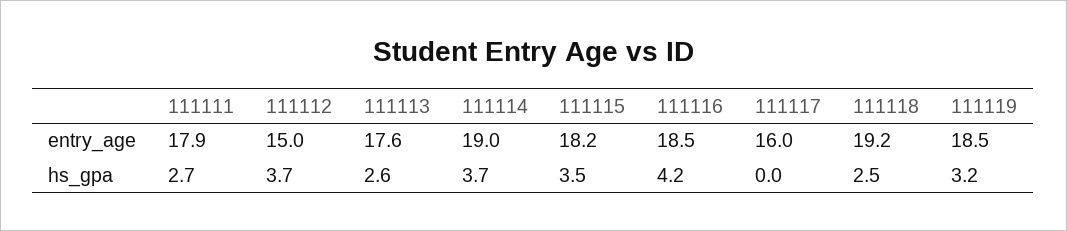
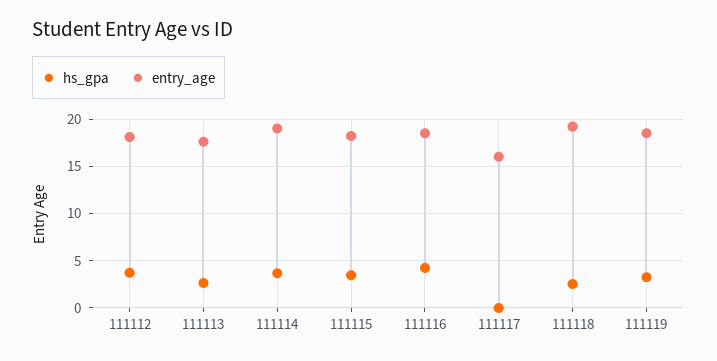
  {
    "entry_age": {
-     "111111": 17.9,
-     "111112": 15,
+     "111112": 18,
      "111113": 17.6,
      "111114": 19,
      "111115": 18.2,
      "111116": 18.5,
      "111117": 16,
      "111118": 19.2,
      "111119": 18.5
    },
    "hs_gpa": {
-     "111111": 2.7,
      "111112": 3.7,
      "111113": 2.6,
      "111114": 3.7,
      "111115": 3.5,
      "111116": 4.2,
      "111117": 0,
      "111118": 2.5,
      "111119": 3.2
    }
  }

